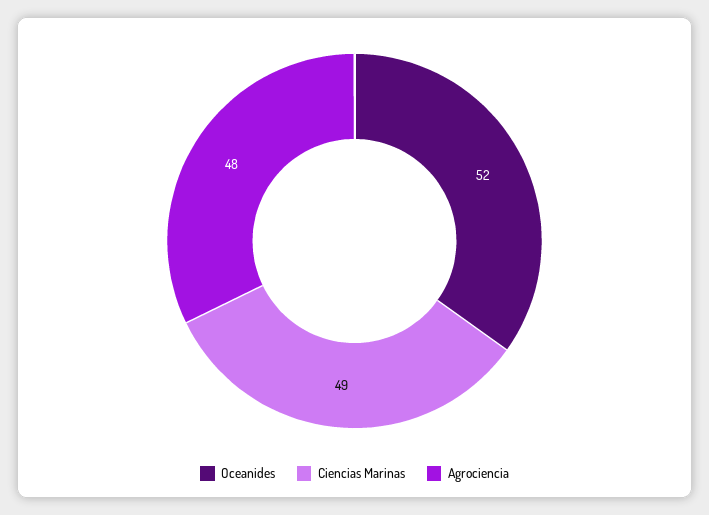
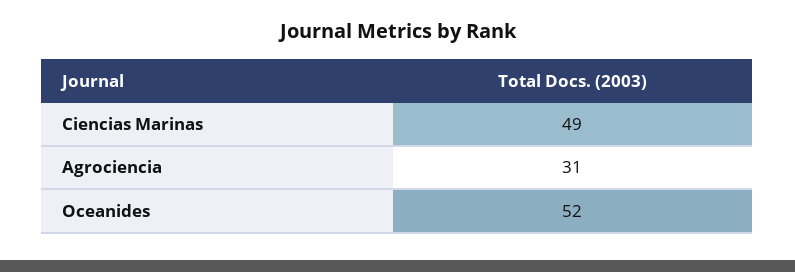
  {
    "Oceanides": 52,
    "Ciencias Marinas": 49,
-   "Agrociencia": 48
+   "Agrociencia": 31
  }

